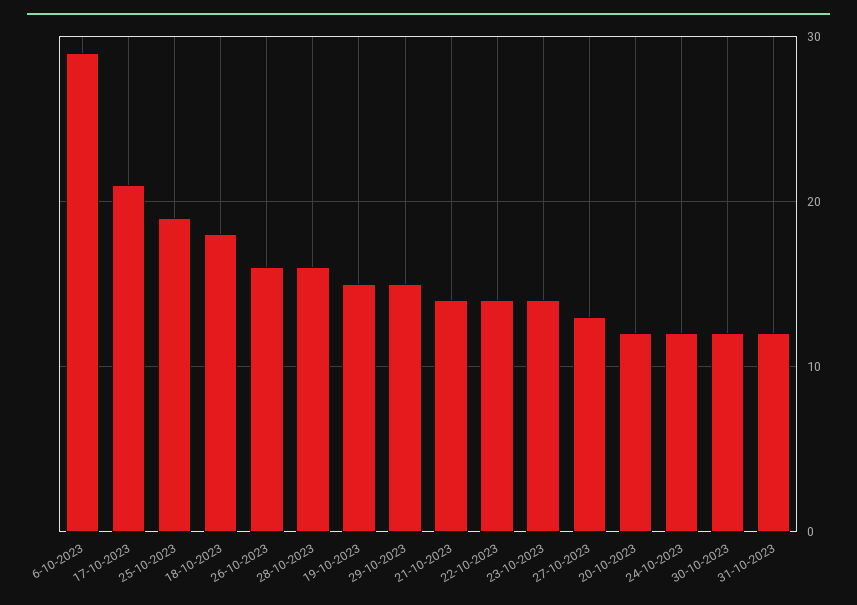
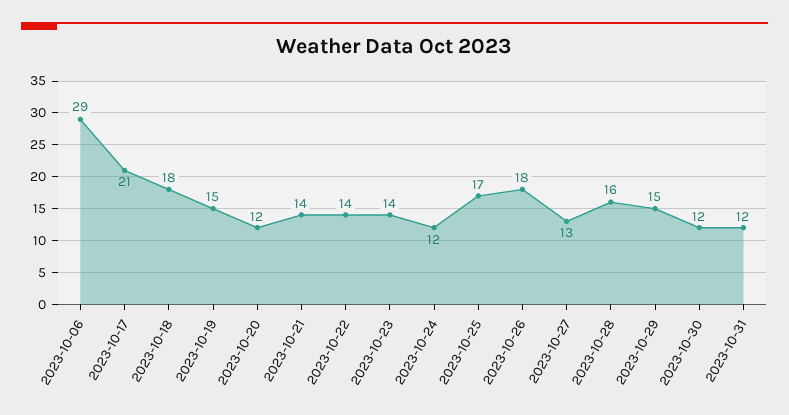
  {
    "6-10-2023": 29,
    "17-10-2023": 21,
-   "25-10-2023": 19,
+   "25-10-2023": 17,
    "18-10-2023": 18,
-   "26-10-2023": 16,
+   "26-10-2023": 18,
    "28-10-2023": 16,
    "19-10-2023": 15,
    "29-10-2023": 15,
    "21-10-2023": 14,
    "22-10-2023": 14,
    "23-10-2023": 14,
    "27-10-2023": 13,
    "20-10-2023": 12,
    "24-10-2023": 12,
    "30-10-2023": 12,
    "31-10-2023": 12
  }

